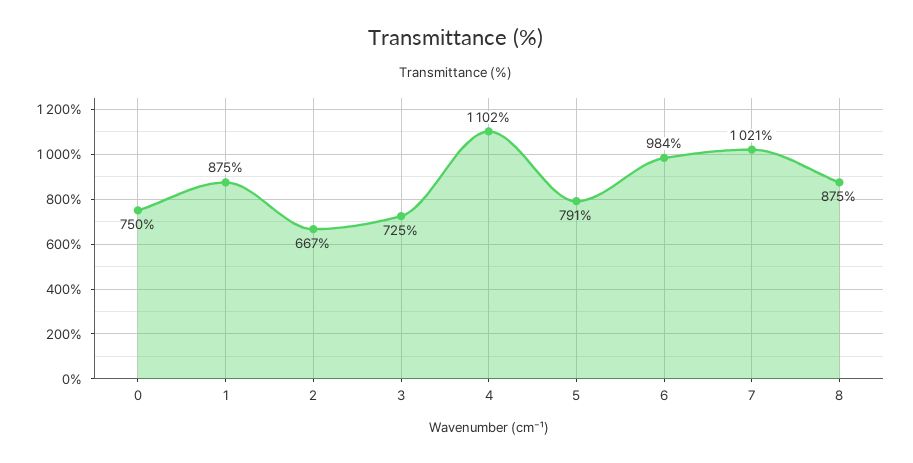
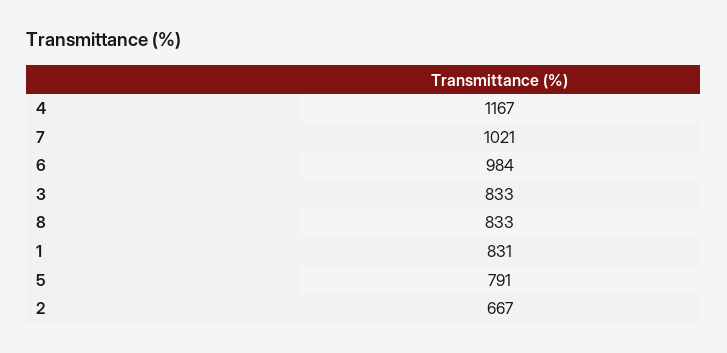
  {
-   "0": 750,
-   "1": 875,
+   "1": 831,
    "2": 667,
-   "3": 725,
+   "3": 833,
-   "4": 1102,
+   "4": 1167,
    "5": 791,
    "6": 984,
    "7": 1021,
-   "8": 875
+   "8": 833
  }

